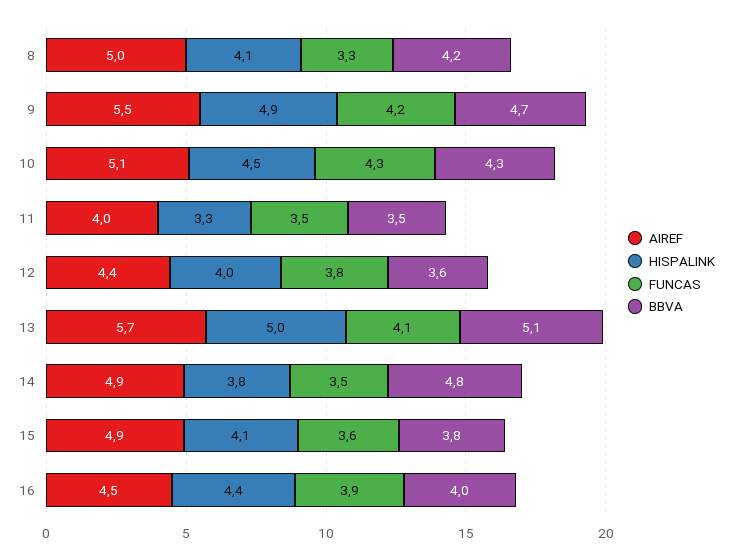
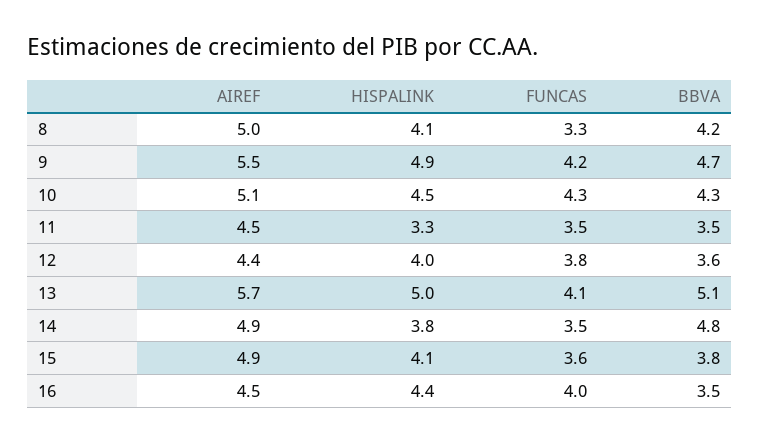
  {
    "AIREF": {
      "8": 5,
      "9": 5.5,
      "10": 5.1,
-     "11": 4,
+     "11": 4.5,
      "12": 4.4,
      "13": 5.7,
      "14": 4.9,
      "15": 4.9,
      "16": 4.5
    },
    "HISPALINK": {
      "8": 4.1,
      "9": 4.9,
      "10": 4.5,
      "11": 3.3,
      "12": 4,
      "13": 5,
      "14": 3.8,
      "15": 4.1,
      "16": 4.4
    },
    "FUNCAS": {
      "8": 3.3,
      "9": 4.2,
      "10": 4.3,
      "11": 3.5,
      "12": 3.8,
      "13": 4.1,
      "14": 3.5,
      "15": 3.6,
-     "16": 3.9
+     "16": 4
    },
    "BBVA": {
      "8": 4.2,
      "9": 4.7,
      "10": 4.3,
      "11": 3.5,
      "12": 3.6,
      "13": 5.1,
      "14": 4.8,
      "15": 3.8,
-     "16": 4
+     "16": 3.5
    }
  }

